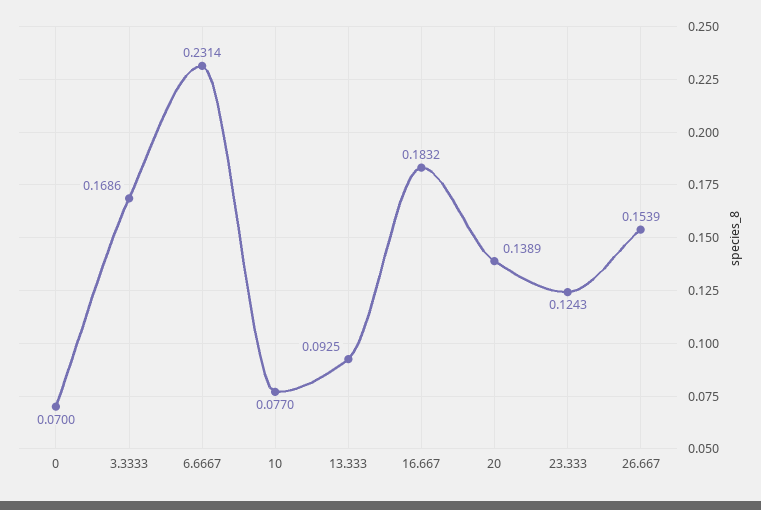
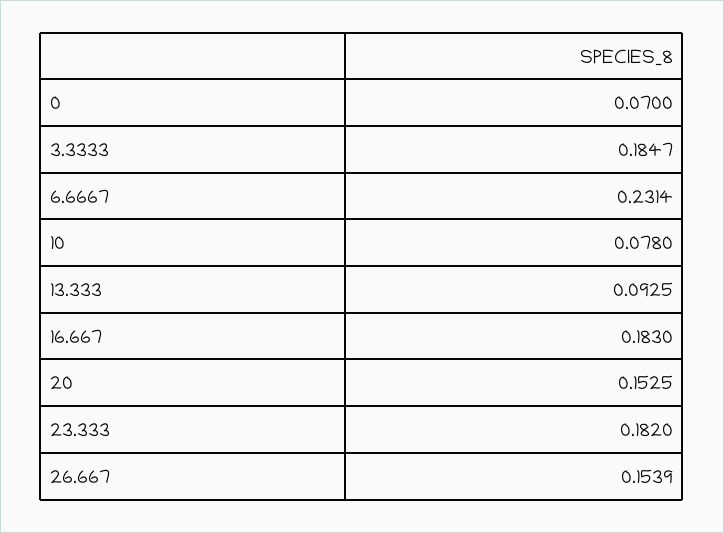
  {
    "0": 0.07,
-   "3.3333": 0.1686,
+   "3.3333": 0.1847,
    "6.6667": 0.2314,
-   "10": 0.077,
+   "10": 0.078,
    "13.333": 0.0925,
-   "16.667": 0.1832,
+   "16.667": 0.183,
-   "20": 0.1389,
+   "20": 0.1525,
-   "23.333": 0.1243,
+   "23.333": 0.182,
    "26.667": 0.1539
  }

